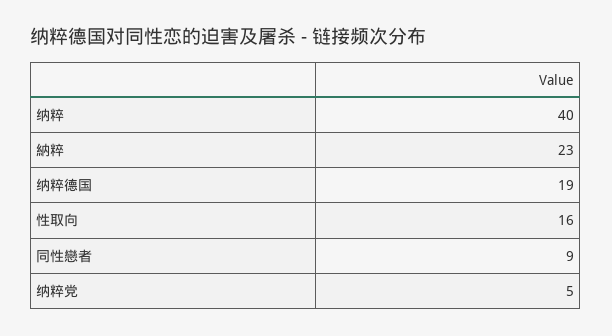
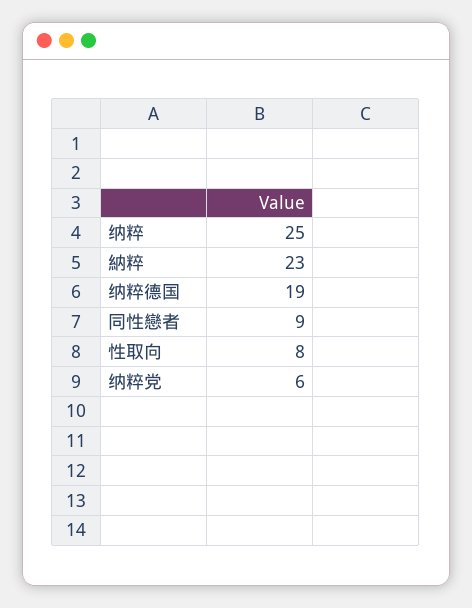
  {
-   "纳粹": 40,
+   "纳粹": 25,
    "納粹": 23,
    "纳粹德国": 19,
-   "性取向": 16,
+   "性取向": 8,
    "同性戀者": 9,
-   "纳粹党": 5
+   "纳粹党": 6
  }

